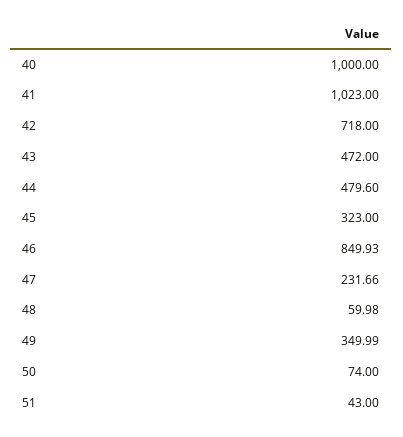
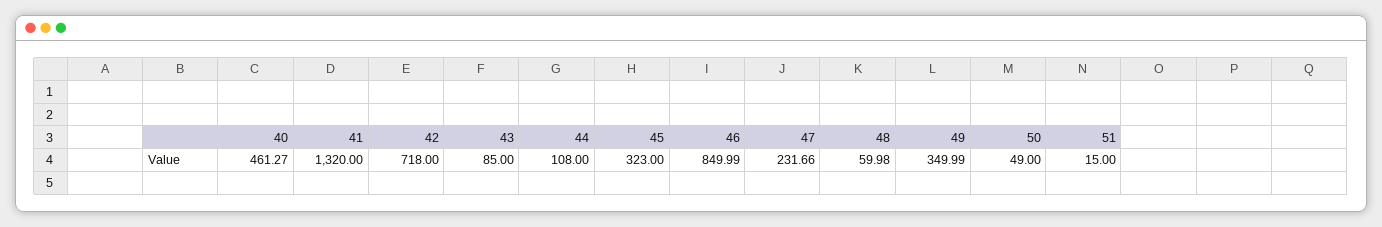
  {
-   "40": 1000,
+   "40": 461.27,
-   "41": 1023,
+   "41": 1320,
    "42": 718,
-   "43": 472,
+   "43": 85,
-   "44": 479.6,
+   "44": 108,
    "45": 323,
-   "46": 849.93,
+   "46": 849.99,
    "47": 231.66,
    "48": 59.98,
    "49": 349.99,
-   "50": 74,
+   "50": 49,
-   "51": 43
+   "51": 15
  }

